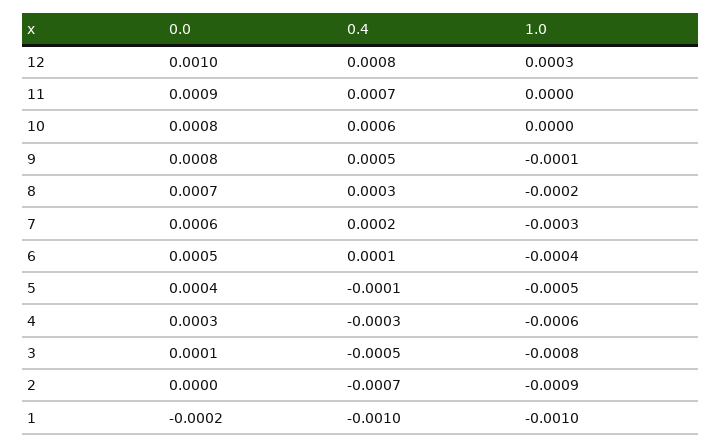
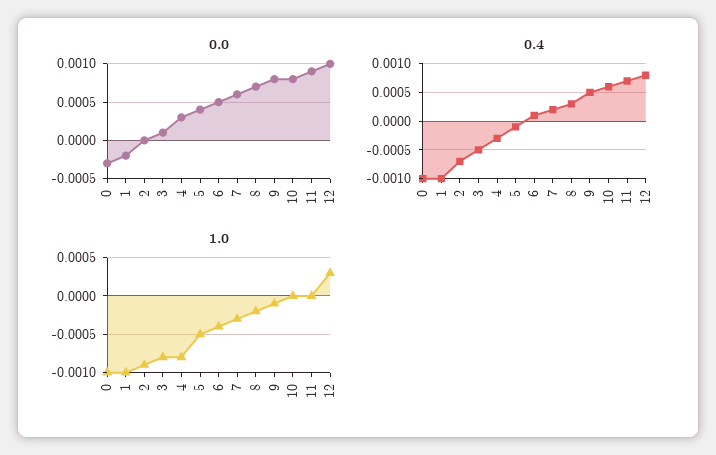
  {
    "0.0": {
      "12": 0.001,
      "11": 0.0009,
      "10": 0.0008,
      "9": 0.0008,
      "8": 0.0007,
      "7": 0.0006,
      "6": 0.0005,
      "5": 0.0004,
      "4": 0.0003,
      "3": 0.0001,
      "2": 0,
-     "1": -0.0002
+     "1": -0.0002,
+     "0": -0.0003
    },
    "0.4": {
      "12": 0.0008,
      "11": 0.0007,
      "10": 0.0006,
      "9": 0.0005,
      "8": 0.0003,
      "7": 0.0002,
      "6": 0.0001,
      "5": -0.0001,
      "4": -0.0003,
      "3": -0.0005,
      "2": -0.0007,
-     "1": -0.001
+     "1": -0.001,
+     "0": -0.001
    },
    "1.0": {
      "12": 0.0003,
      "11": 0,
      "10": 0,
      "9": -0.0001,
      "8": -0.0002,
      "7": -0.0003,
      "6": -0.0004,
      "5": -0.0005,
-     "4": -0.0006,
+     "4": -0.0008,
      "3": -0.0008,
      "2": -0.0009,
-     "1": -0.001
+     "1": -0.001,
+     "0": -0.001
    }
  }

